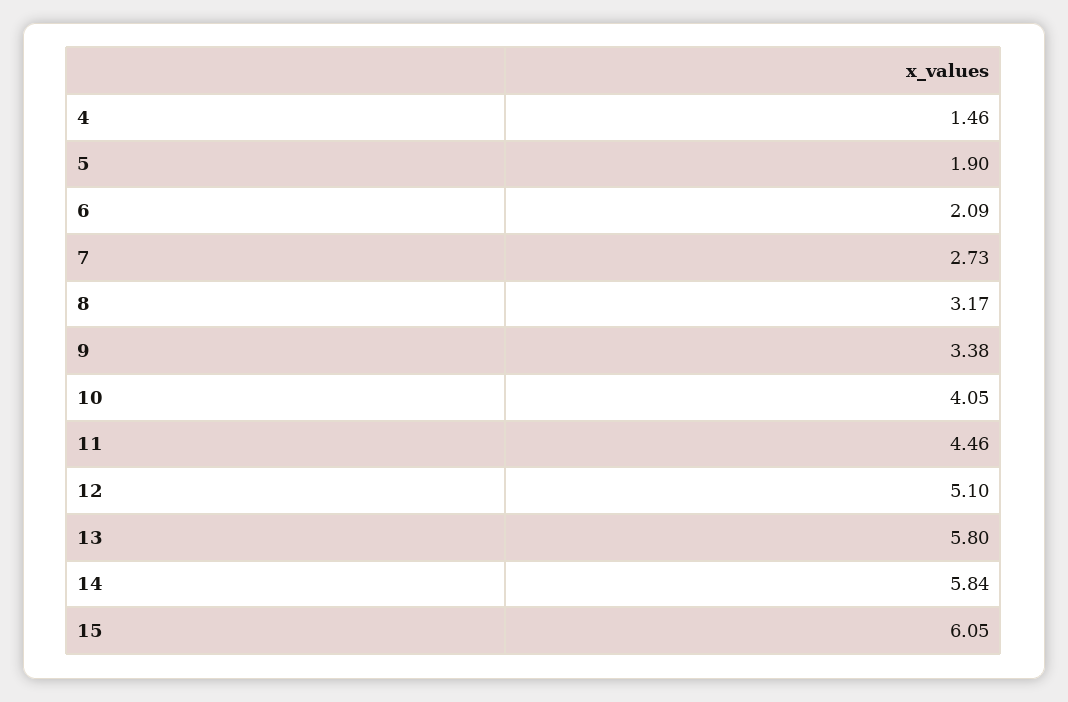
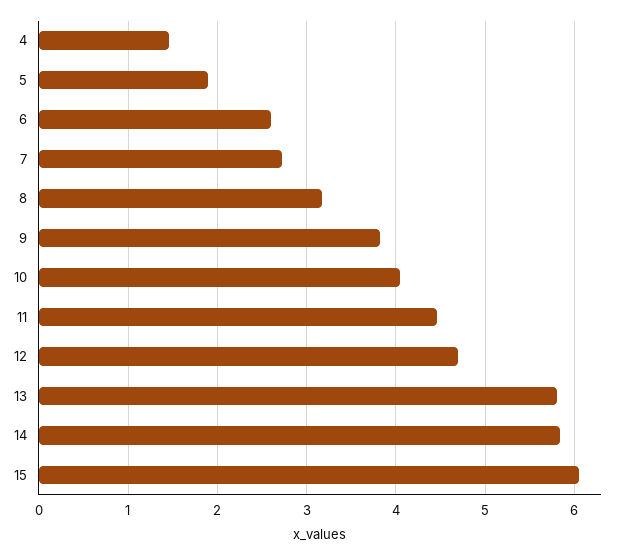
  {
    "4": 1.46,
    "5": 1.9,
-   "6": 2.09,
+   "6": 2.6,
    "7": 2.73,
    "8": 3.17,
-   "9": 3.38,
+   "9": 3.8,
    "10": 4.05,
    "11": 4.46,
-   "12": 5.1,
+   "12": 4.7,
    "13": 5.8,
    "14": 5.84,
    "15": 6.05
  }

